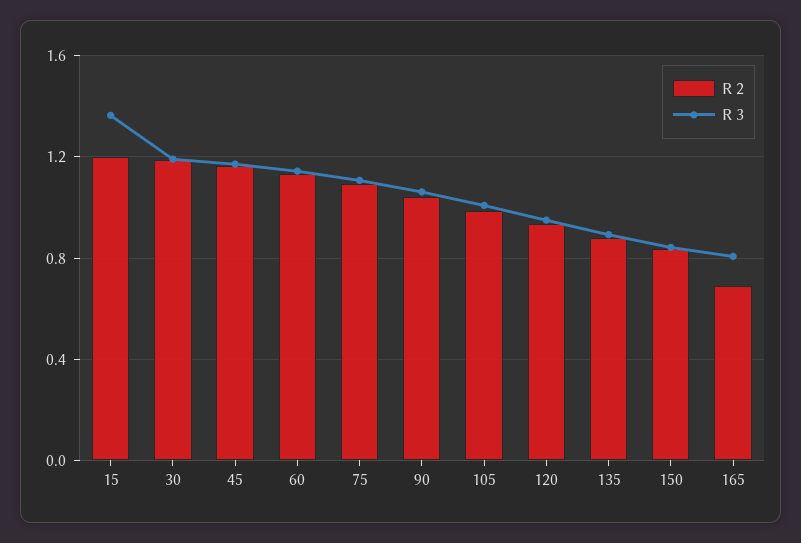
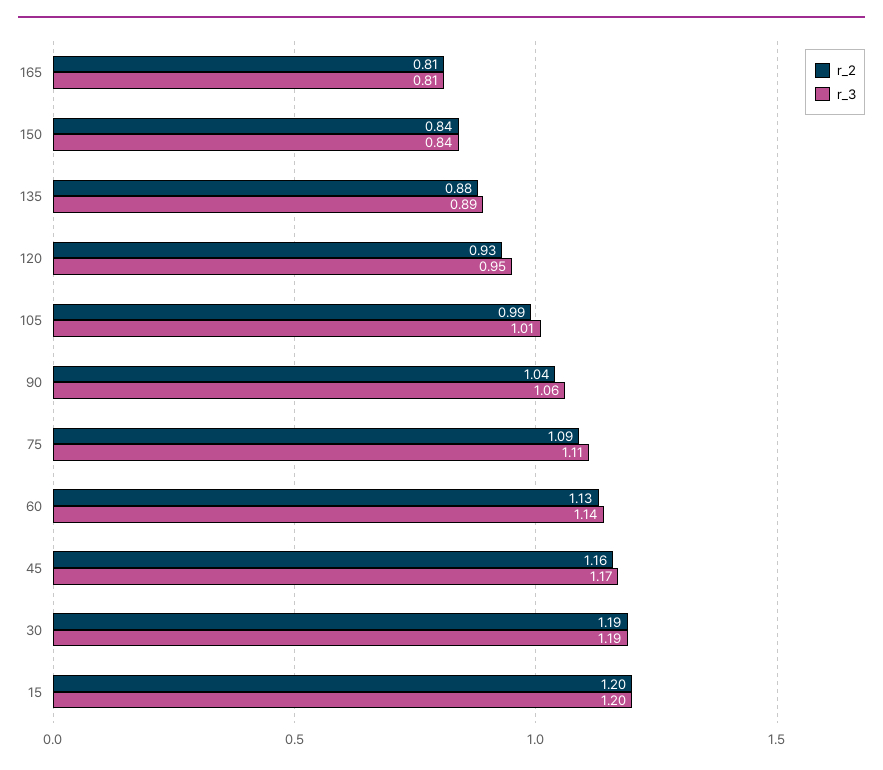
  {
    "R 2": {
      "15": 1.2,
      "30": 1.19,
      "45": 1.16,
      "60": 1.13,
      "75": 1.09,
      "90": 1.04,
      "105": 0.99,
      "120": 0.93,
      "135": 0.88,
      "150": 0.84,
-     "165": 0.7
+     "165": 0.81
    },
    "R 3": {
-     "15": 1.35,
+     "15": 1.2,
      "30": 1.19,
      "45": 1.17,
      "60": 1.14,
      "75": 1.11,
      "90": 1.06,
      "105": 1.01,
      "120": 0.95,
      "135": 0.89,
      "150": 0.84,
      "165": 0.81
    }
  }

